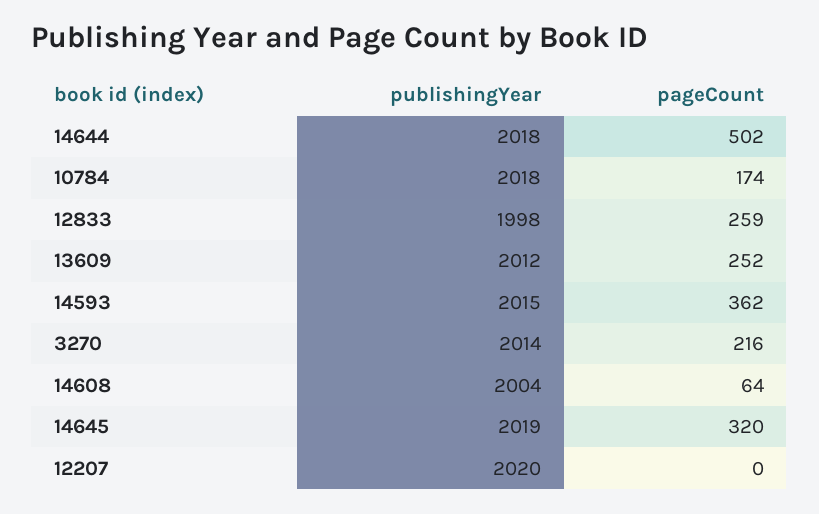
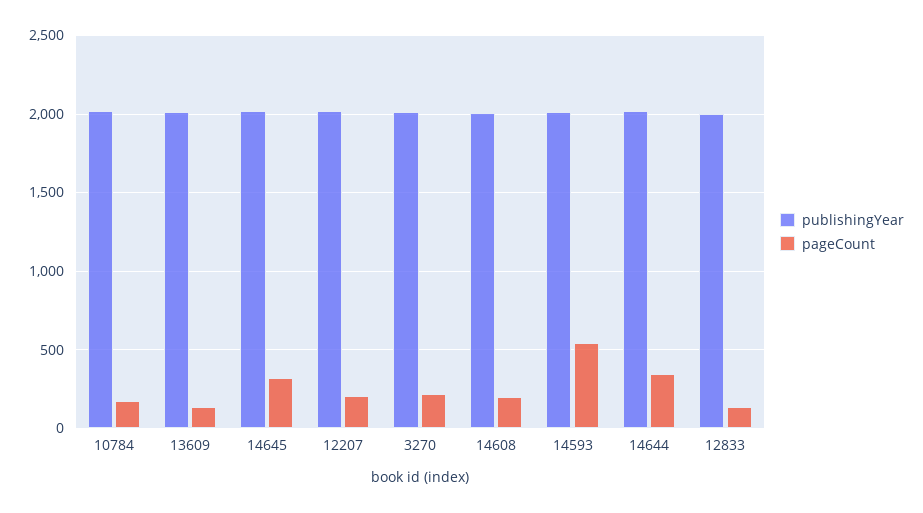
  {
    "publishingYear": {
      "14644": 2018,
      "10784": 2018,
      "12833": 1998,
      "13609": 2012,
      "14593": 2015,
      "3270": 2014,
      "14608": 2004,
      "14645": 2019,
      "12207": 2020
    },
    "pageCount": {
-     "14644": 502,
+     "14644": 350,
      "10784": 174,
-     "12833": 259,
+     "12833": 150,
-     "13609": 252,
+     "13609": 150,
-     "14593": 362,
+     "14593": 550,
      "3270": 216,
-     "14608": 64,
+     "14608": 200,
      "14645": 320,
-     "12207": 0
+     "12207": 200
    }
  }

